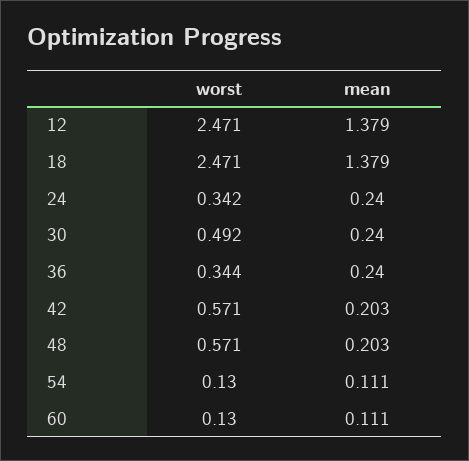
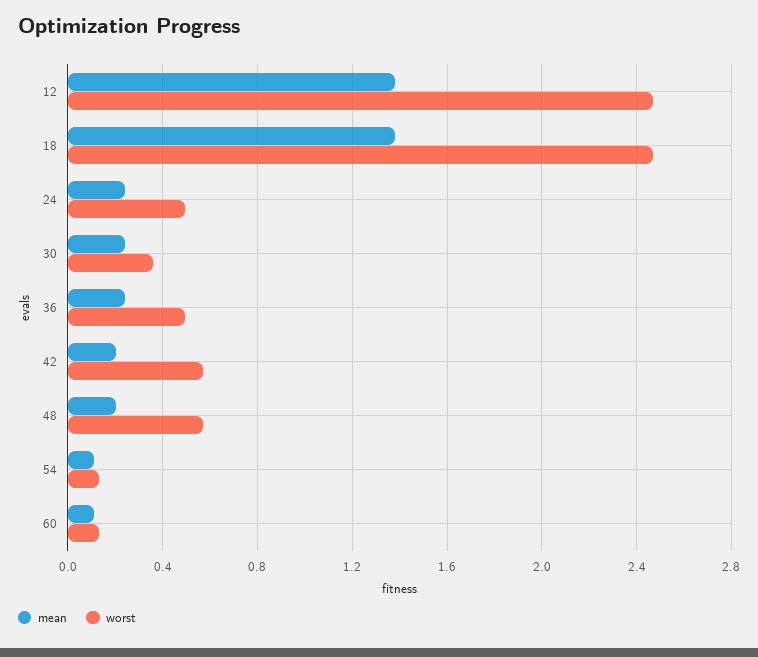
  {
    "worst": {
      "12": 2.471,
      "18": 2.471,
-     "24": 0.342,
+     "24": 0.5,
-     "30": 0.492,
+     "30": 0.35,
-     "36": 0.344,
+     "36": 0.5,
      "42": 0.571,
      "48": 0.571,
      "54": 0.13,
      "60": 0.13
    },
    "mean": {
      "12": 1.379,
      "18": 1.379,
      "24": 0.24,
      "30": 0.24,
      "36": 0.24,
      "42": 0.203,
      "48": 0.203,
      "54": 0.111,
      "60": 0.111
    }
  }

